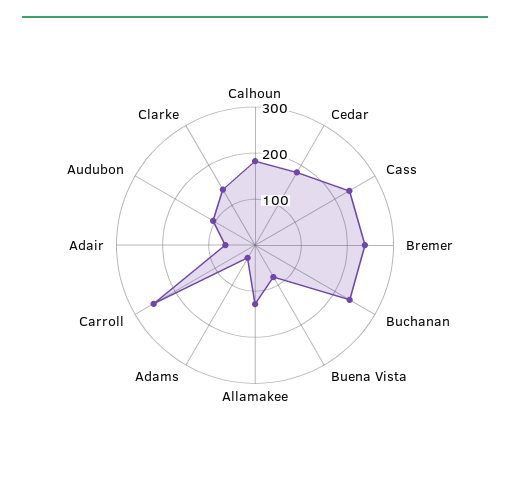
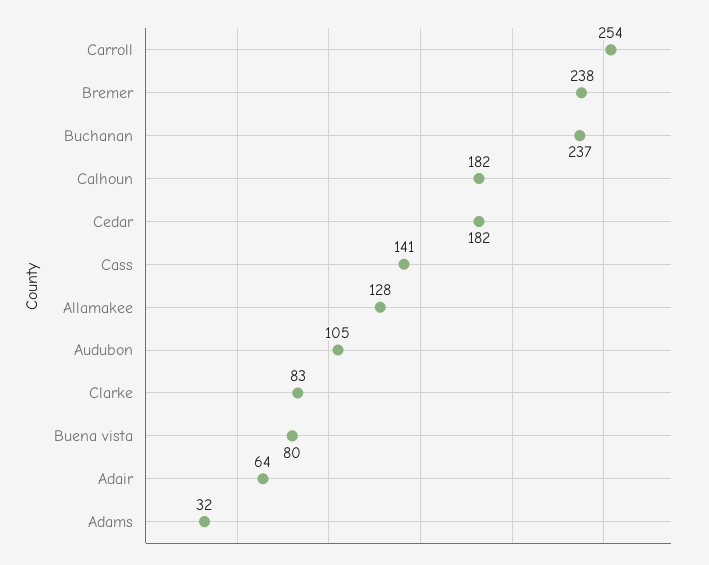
  {
    "Calhoun": 182,
    "Cedar": 182,
-   "Cass": 240,
+   "Cass": 141,
    "Bremer": 238,
    "Buchanan": 237,
    "Buena Vista": 80,
    "Allamakee": 128,
    "Adams": 32,
    "Carroll": 254,
    "Adair": 64,
    "Audubon": 105,
-   "Clarke": 140
+   "Clarke": 83
  }

